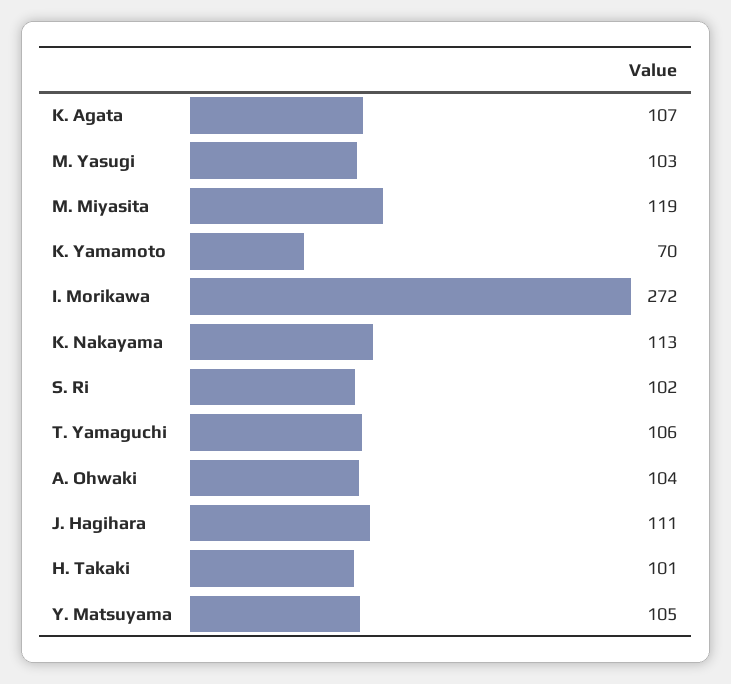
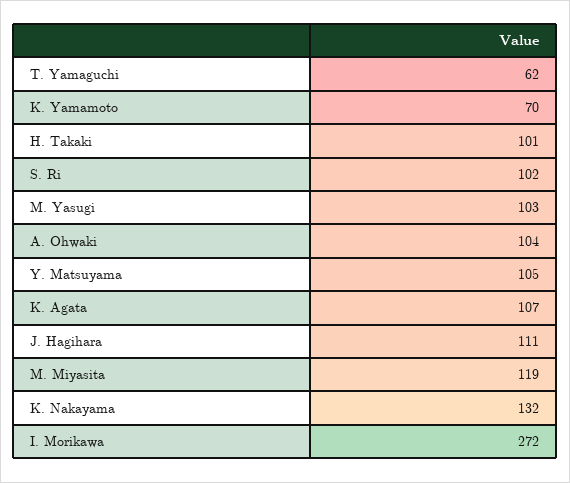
  {
    "K. Agata": 107,
    "M. Yasugi": 103,
    "M. Miyasita": 119,
    "K. Yamamoto": 70,
    "I. Morikawa": 272,
-   "K. Nakayama": 113,
+   "K. Nakayama": 132,
    "S. Ri": 102,
-   "T. Yamaguchi": 106,
+   "T. Yamaguchi": 62,
    "A. Ohwaki": 104,
    "J. Hagihara": 111,
    "H. Takaki": 101,
    "Y. Matsuyama": 105
  }

